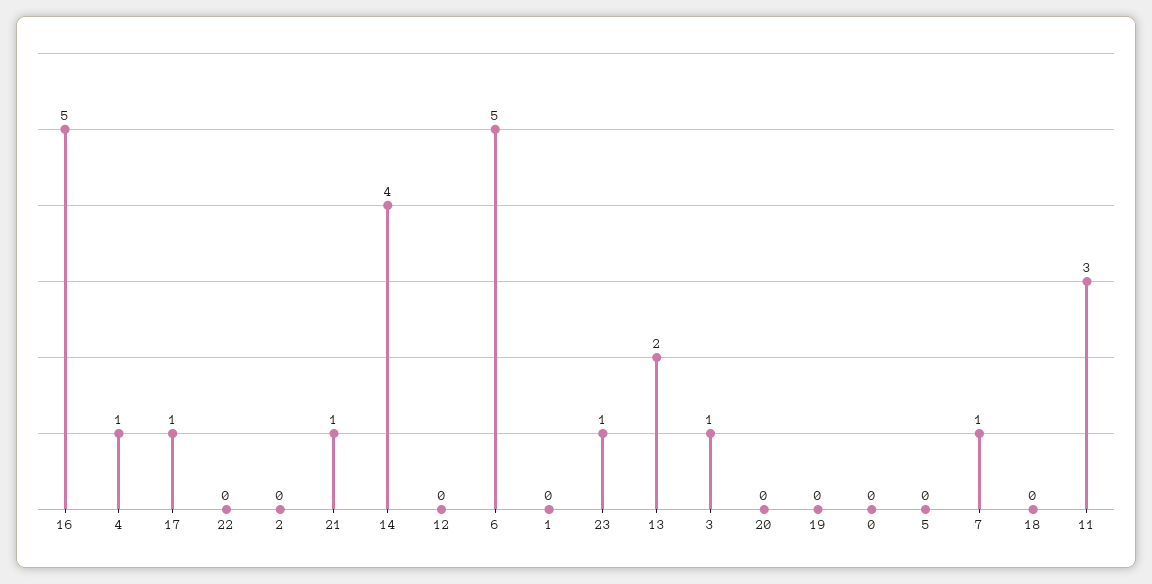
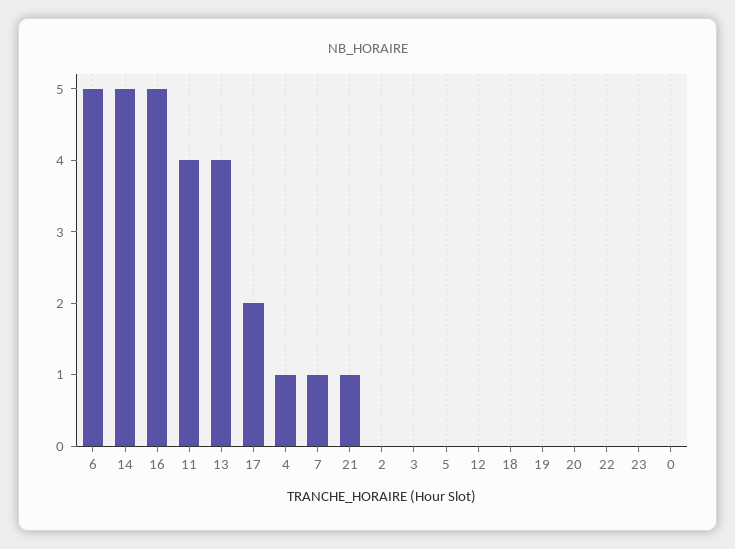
  {
    "16": 5,
    "4": 1,
-   "17": 1,
+   "17": 2,
    "22": 0,
    "2": 0,
    "21": 1,
-   "14": 4,
+   "14": 5,
    "12": 0,
    "6": 5,
-   "1": 0,
-   "23": 1,
+   "23": 0,
-   "13": 2,
+   "13": 4,
-   "3": 1,
+   "3": 0,
    "20": 0,
    "19": 0,
    "0": 0,
    "5": 0,
    "7": 1,
    "18": 0,
-   "11": 3
+   "11": 4
  }

